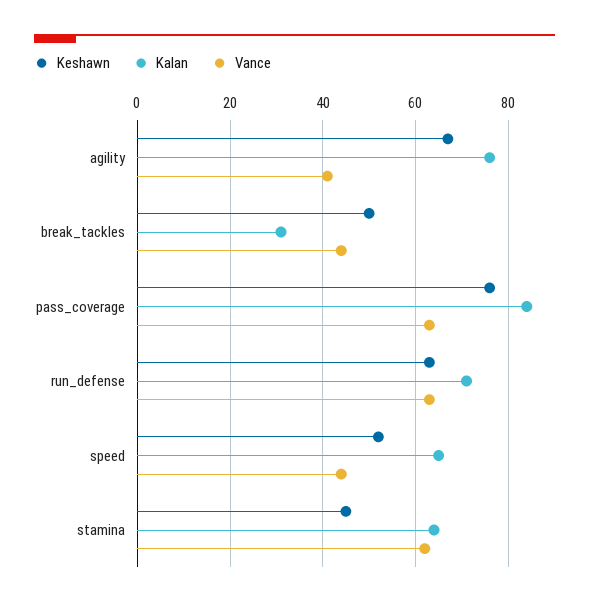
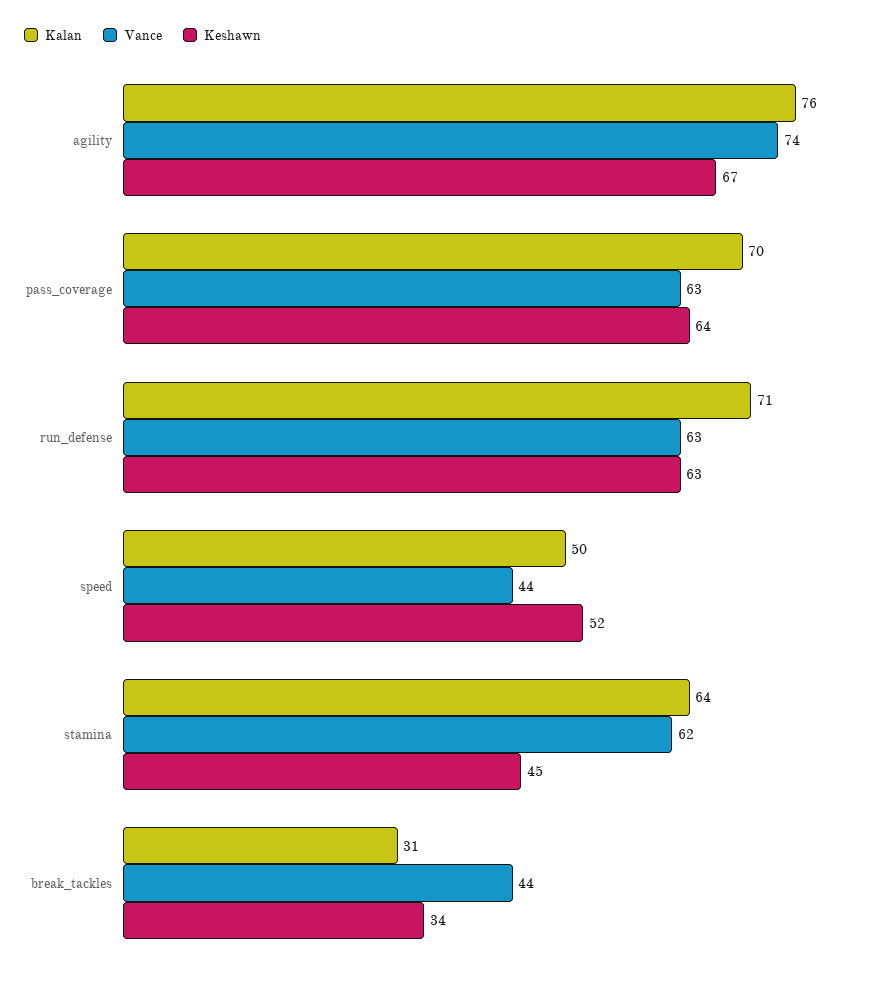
  {
    "Keshawn": {
      "agility": 67,
-     "break_tackles": 50,
+     "break_tackles": 34,
-     "pass_coverage": 75,
+     "pass_coverage": 64,
      "run_defense": 63,
      "speed": 52,
      "stamina": 45
    },
    "Kalan": {
      "agility": 76,
      "break_tackles": 31,
-     "pass_coverage": 85,
+     "pass_coverage": 70,
      "run_defense": 71,
-     "speed": 65,
+     "speed": 50,
      "stamina": 64
    },
    "Vance": {
-     "agility": 40,
+     "agility": 74,
      "break_tackles": 44,
      "pass_coverage": 63,
      "run_defense": 63,
      "speed": 44,
      "stamina": 62
    }
  }

